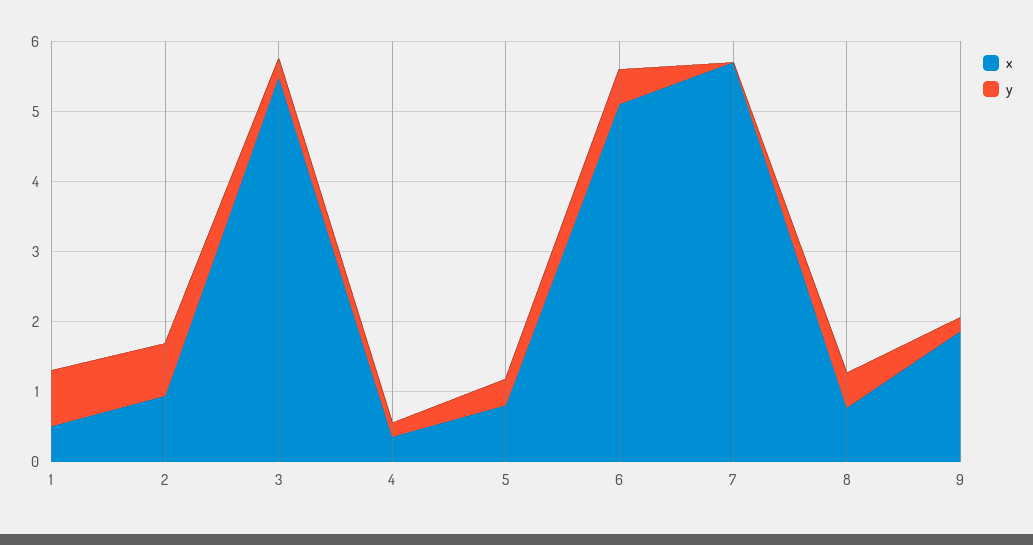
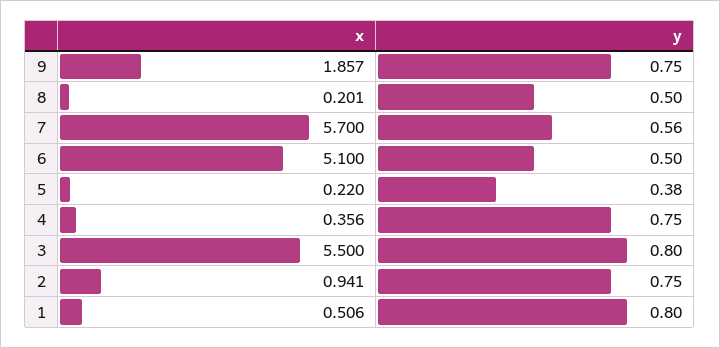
  {
    "x": {
      "1": 0.506,
      "2": 0.941,
      "3": 5.5,
      "4": 0.356,
-     "5": 0.8,
+     "5": 0.22,
      "6": 5.1,
      "7": 5.7,
-     "8": 0.8,
+     "8": 0.201,
      "9": 1.857
    },
    "y": {
      "1": 0.8,
      "2": 0.75,
-     "3": 0.2,
+     "3": 0.8,
-     "4": 0.2,
+     "4": 0.75,
      "5": 0.38,
      "6": 0.5,
-     "7": 0,
+     "7": 0.56,
      "8": 0.5,
-     "9": 0.2
+     "9": 0.75
    }
  }

